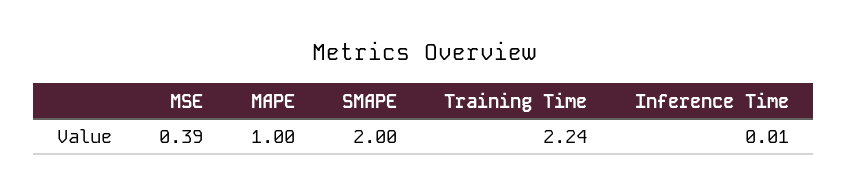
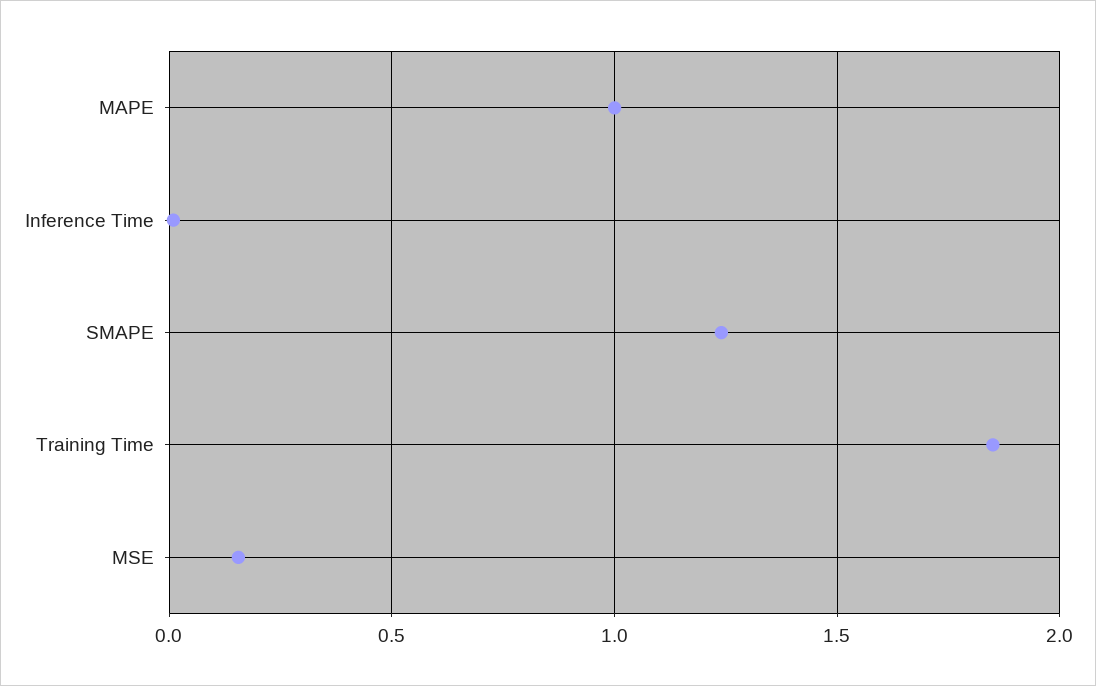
  {
-   "MSE": 0.39,
+   "MSE": 0.15,
    "MAPE": 1,
-   "SMAPE": 2,
+   "SMAPE": 1.25,
-   "Training Time": 2.24,
+   "Training Time": 1.85,
    "Inference Time": 0.01
  }

